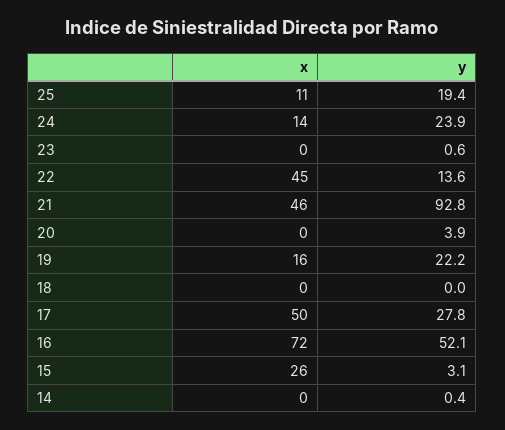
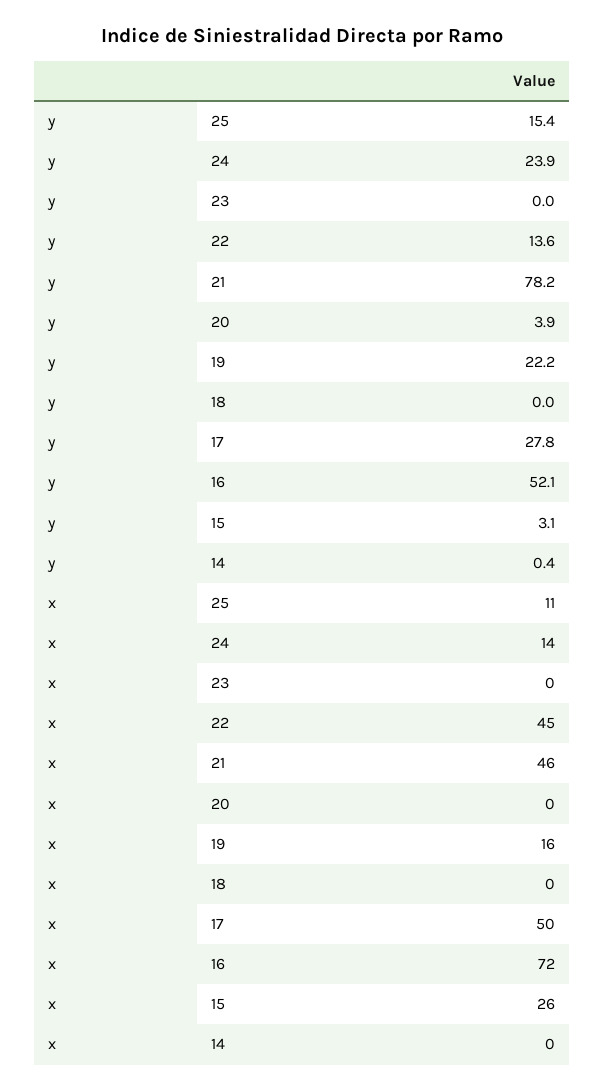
  {
    "x": {
      "25": 11,
      "24": 14,
      "23": 0,
      "22": 45,
      "21": 46,
      "20": 0,
      "19": 16,
      "18": 0,
      "17": 50,
      "16": 72,
      "15": 26,
      "14": 0
    },
    "y": {
-     "25": 19.4,
+     "25": 15.4,
      "24": 23.9,
-     "23": 0.6,
+     "23": 0,
      "22": 13.6,
-     "21": 92.8,
+     "21": 78.2,
      "20": 3.9,
      "19": 22.2,
      "18": 0,
      "17": 27.8,
      "16": 52.1,
      "15": 3.1,
      "14": 0.4
    }
  }

